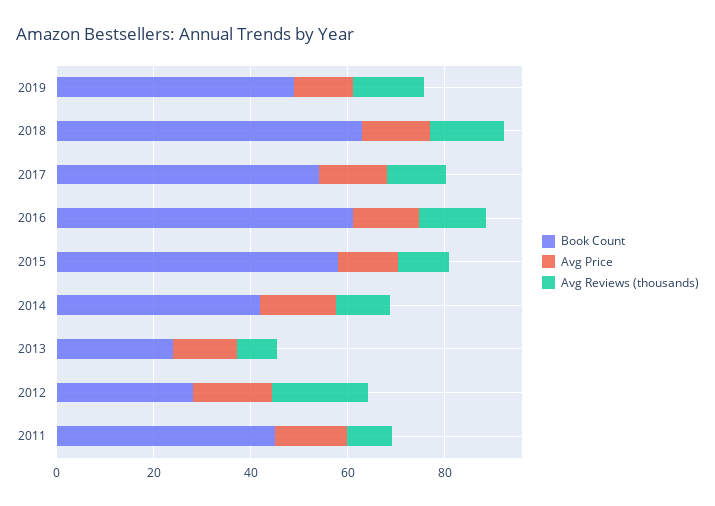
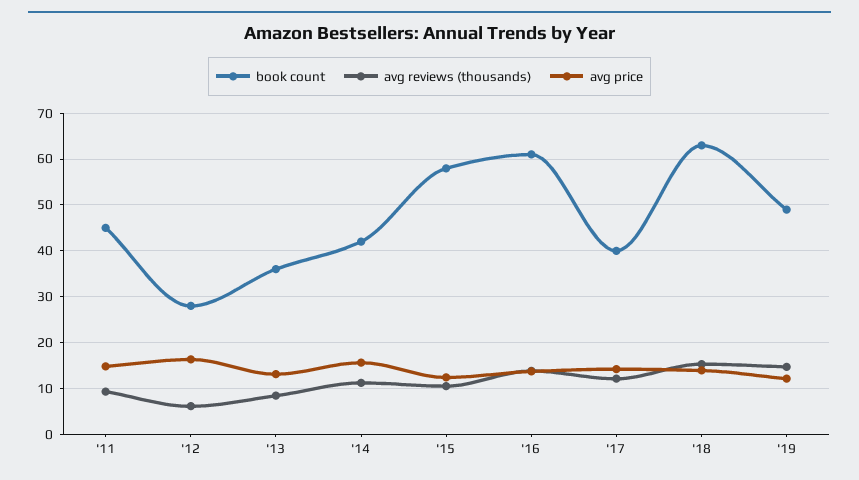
  {
    "Book Count": {
      "2019": 50,
      "2018": 64,
-     "2017": 55,
+     "2017": 40,
      "2016": 62,
      "2015": 58,
      "2014": 42,
-     "2013": 25,
+     "2013": 36,
      "2012": 28,
      "2011": 46
    },
    "Avg Price": {
      "2019": 12,
      "2018": 14,
      "2017": 14,
      "2016": 14,
      "2015": 12,
      "2014": 16,
      "2013": 14,
      "2012": 16,
      "2011": 14
    },
    "Avg Reviews (thousands)": {
      "2019": 14,
      "2018": 16,
      "2017": 12,
      "2016": 14,
      "2015": 10,
      "2014": 12,
      "2013": 8,
-     "2012": 20,
+     "2012": 6,
      "2011": 10
    }
  }

